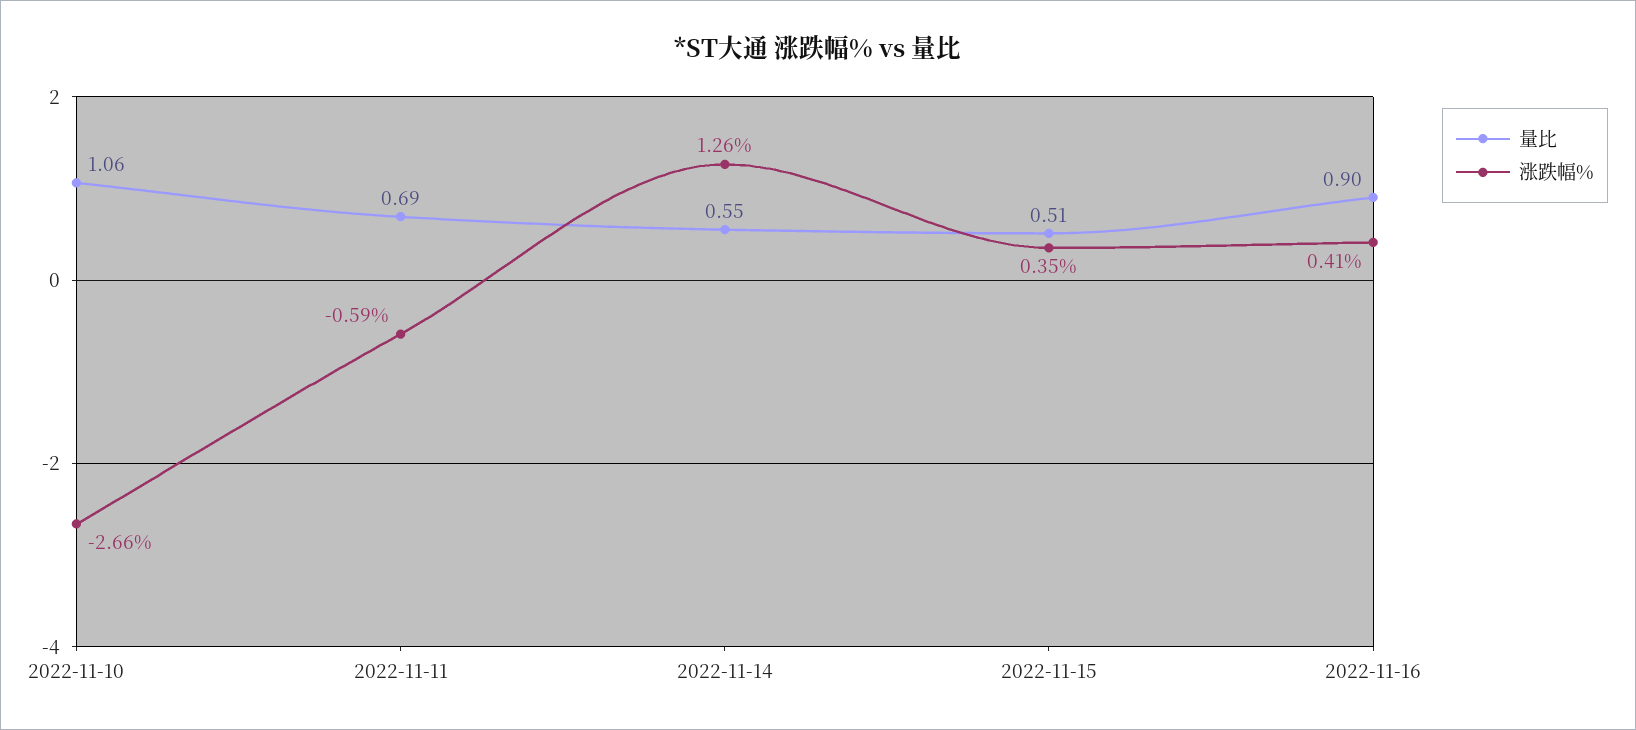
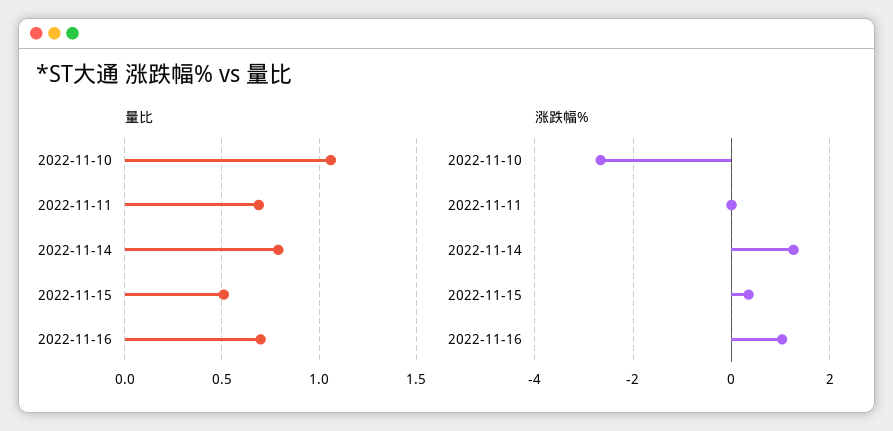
  {
    "量比": {
      "2022-11-10": 1.06,
      "2022-11-11": 0.69,
-     "2022-11-14": 0.55,
+     "2022-11-14": 0.8,
      "2022-11-15": 0.51,
-     "2022-11-16": 0.9
+     "2022-11-16": 0.7
    },
    "涨跌幅%": {
      "2022-11-10": -2.66,
-     "2022-11-11": -0.59,
+     "2022-11-11": 0,
      "2022-11-14": 1.26,
      "2022-11-15": 0.35,
-     "2022-11-16": 0.41
+     "2022-11-16": 1
    }
  }

